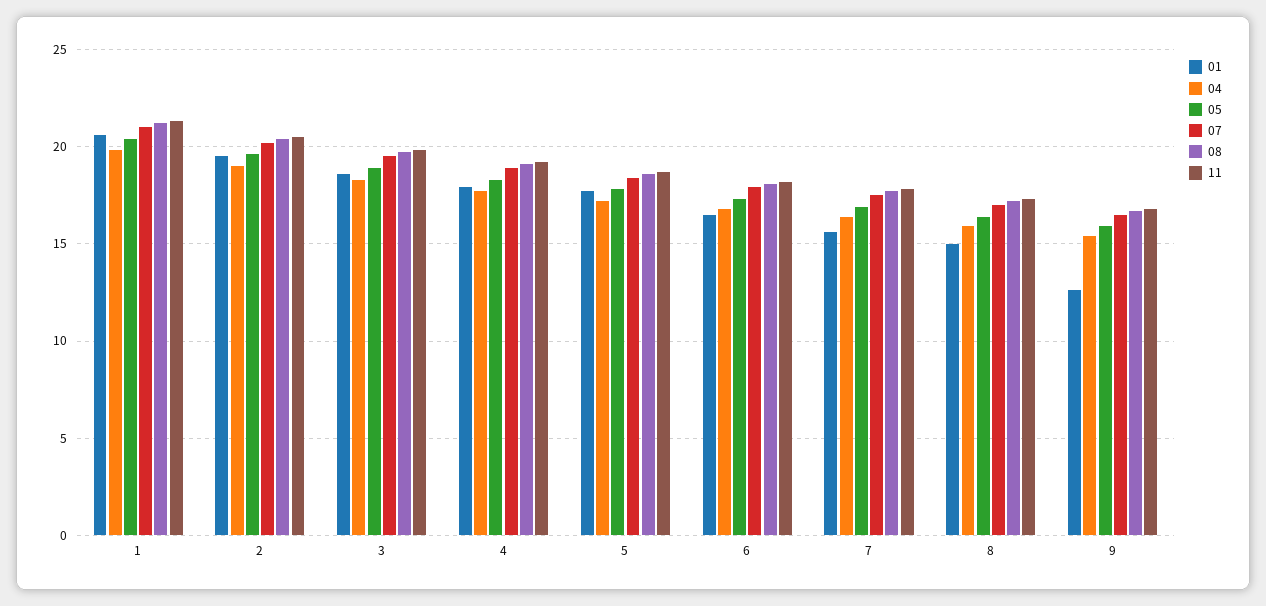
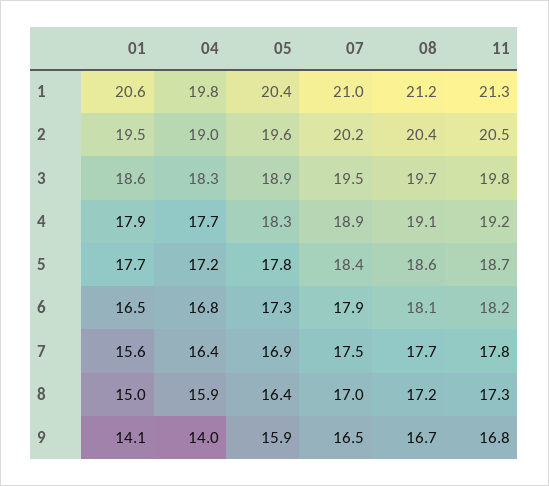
  {
    "01": {
      "1": 20.6,
      "2": 19.5,
      "3": 18.6,
      "4": 17.9,
      "5": 17.7,
      "6": 16.5,
      "7": 15.6,
      "8": 15,
-     "9": 12.5
+     "9": 14.1
    },
    "04": {
      "1": 19.8,
      "2": 19,
      "3": 18.3,
      "4": 17.7,
      "5": 17.2,
      "6": 16.8,
      "7": 16.4,
      "8": 15.9,
-     "9": 15.5
+     "9": 14
    },
    "05": {
      "1": 20.4,
      "2": 19.6,
      "3": 18.9,
      "4": 18.3,
      "5": 17.8,
      "6": 17.3,
      "7": 16.9,
      "8": 16.4,
      "9": 15.9
    },
    "07": {
      "1": 21,
      "2": 20.2,
      "3": 19.5,
      "4": 18.9,
      "5": 18.4,
      "6": 17.9,
      "7": 17.5,
      "8": 17,
      "9": 16.5
    },
    "08": {
      "1": 21.2,
      "2": 20.4,
      "3": 19.7,
      "4": 19.1,
      "5": 18.6,
      "6": 18.1,
      "7": 17.7,
      "8": 17.2,
      "9": 16.7
    },
    "11": {
      "1": 21.3,
      "2": 20.5,
      "3": 19.8,
      "4": 19.2,
      "5": 18.7,
      "6": 18.2,
      "7": 17.8,
      "8": 17.3,
      "9": 16.8
    }
  }

